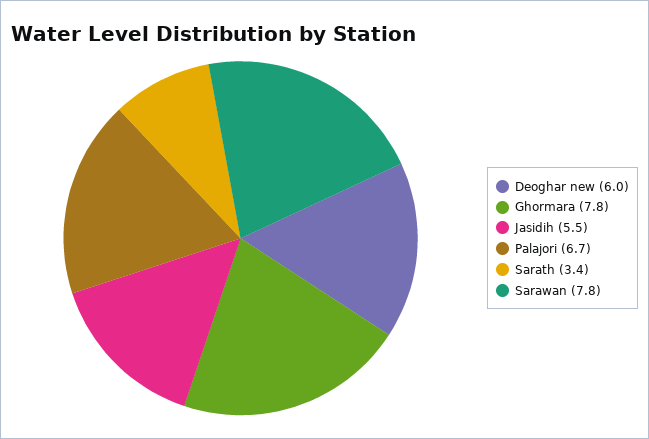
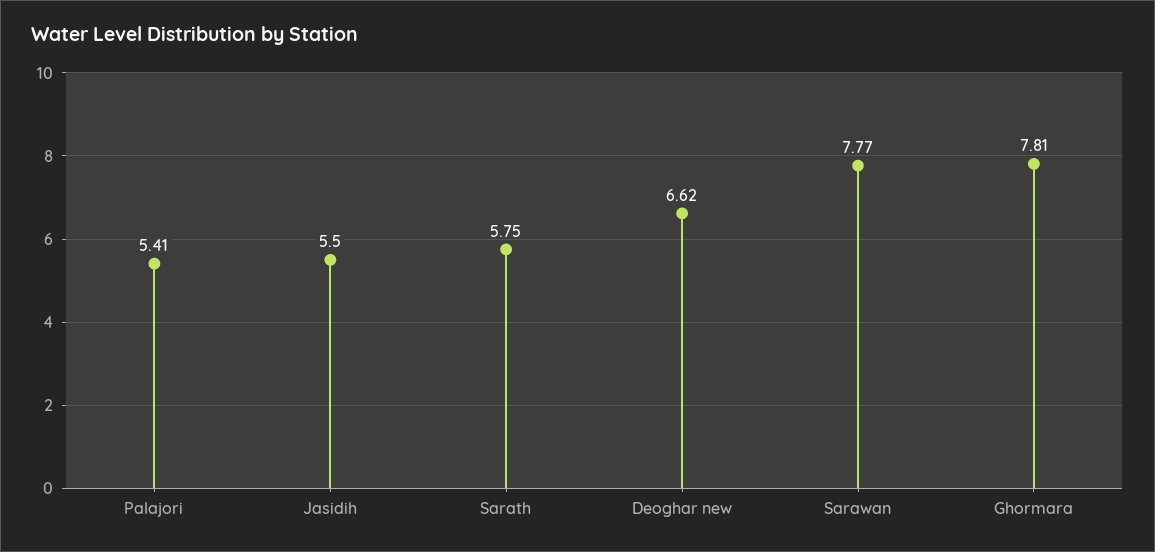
  {
-   "Deoghar new": 6,
+   "Deoghar new": 6.62,
    "Ghormara": 7.81,
    "Jasidih": 5.5,
-   "Palajori": 6.7,
+   "Palajori": 5.41,
-   "Sarath": 3.4,
+   "Sarath": 5.75,
    "Sarawan": 7.77
  }

